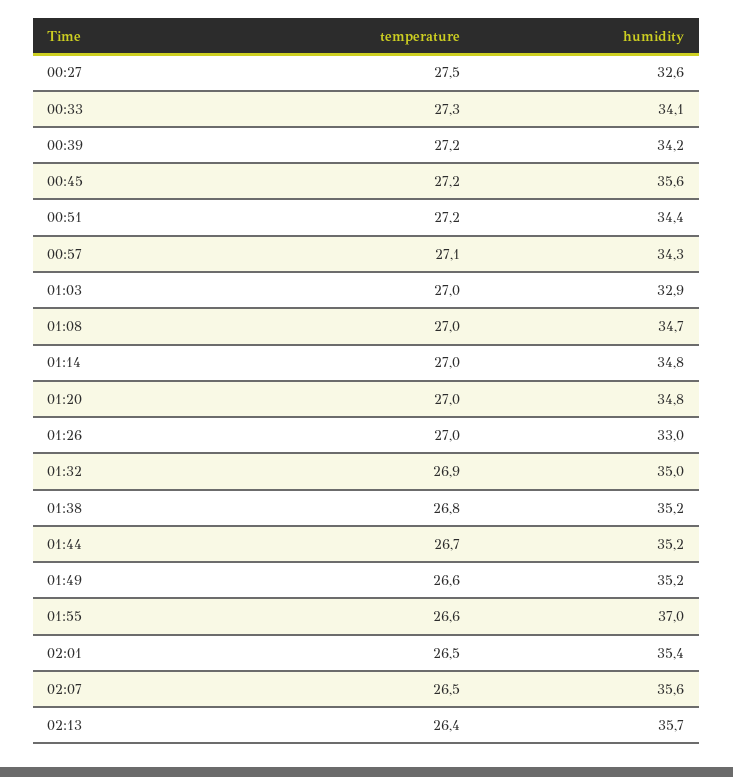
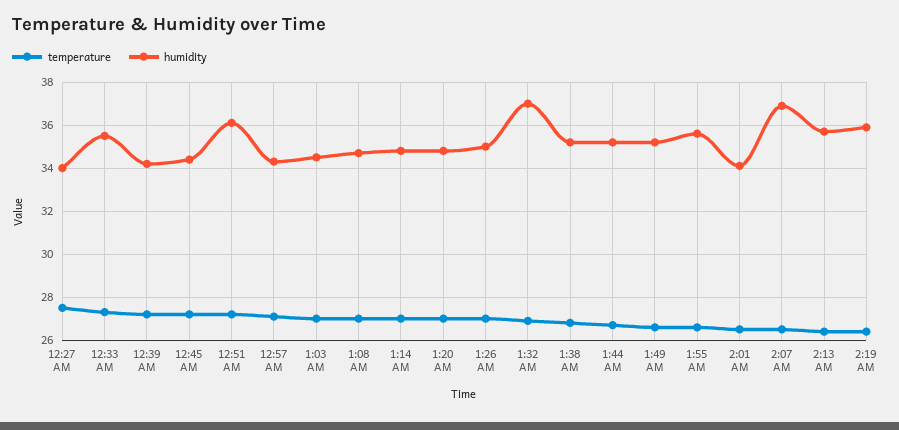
  {
    "temperature": {
      "00:27": 27.5,
      "00:33": 27.3,
      "00:39": 27.2,
      "00:45": 27.2,
      "00:51": 27.2,
      "00:57": 27.1,
      "01:03": 27,
      "01:08": 27,
      "01:14": 27,
      "01:20": 27,
      "01:26": 27,
      "01:32": 26.9,
      "01:38": 26.8,
      "01:44": 26.7,
      "01:49": 26.6,
      "01:55": 26.6,
      "02:01": 26.5,
      "02:07": 26.5,
-     "02:13": 26.4
+     "02:13": 26.4,
+     "2:19 AM": 26.5
    },
    "humidity": {
-     "00:27": 32.6,
+     "00:27": 34,
-     "00:33": 34.1,
+     "00:33": 35.5,
      "00:39": 34.2,
-     "00:45": 35.6,
+     "00:45": 34.5,
-     "00:51": 34.4,
+     "00:51": 36,
      "00:57": 34.3,
-     "01:03": 32.9,
+     "01:03": 34.5,
      "01:08": 34.7,
      "01:14": 34.8,
      "01:20": 34.8,
-     "01:26": 33,
+     "01:26": 35,
-     "01:32": 35,
+     "01:32": 37,
      "01:38": 35.2,
      "01:44": 35.2,
      "01:49": 35.2,
-     "01:55": 37,
+     "01:55": 35.5,
-     "02:01": 35.4,
+     "02:01": 34,
-     "02:07": 35.6,
+     "02:07": 37,
-     "02:13": 35.7
+     "02:13": 35.7,
+     "2:19 AM": 36
    }
  }

